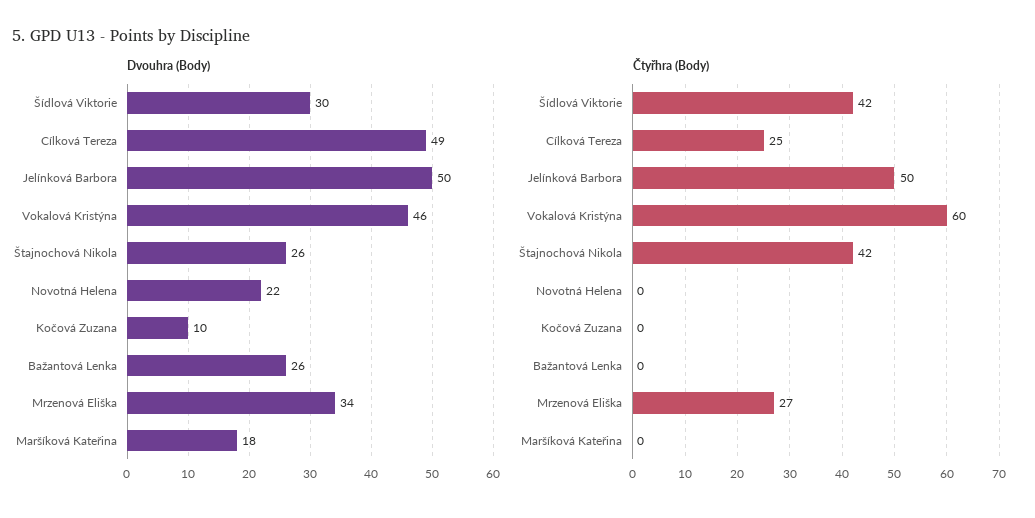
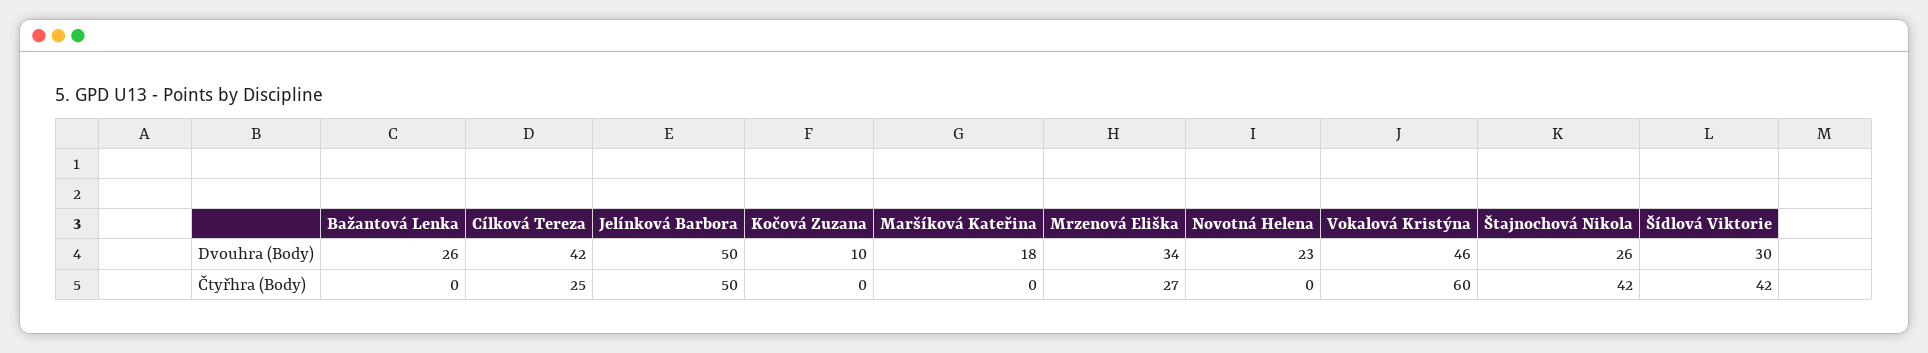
  {
    "Dvouhra (Body)": {
      "Šídlová Viktorie": 30,
-     "Cílková Tereza": 49,
+     "Cílková Tereza": 42,
      "Jelínková Barbora": 50,
      "Vokalová Kristýna": 46,
      "Štajnochová Nikola": 26,
-     "Novotná Helena": 22,
+     "Novotná Helena": 23,
      "Kočová Zuzana": 10,
      "Bažantová Lenka": 26,
      "Mrzenová Eliška": 34,
      "Maršíková Kateřina": 18
    },
    "Čtyřhra (Body)": {
      "Šídlová Viktorie": 42,
      "Cílková Tereza": 25,
      "Jelínková Barbora": 50,
      "Vokalová Kristýna": 60,
      "Štajnochová Nikola": 42,
      "Novotná Helena": 0,
      "Kočová Zuzana": 0,
      "Bažantová Lenka": 0,
      "Mrzenová Eliška": 27,
      "Maršíková Kateřina": 0
    }
  }

